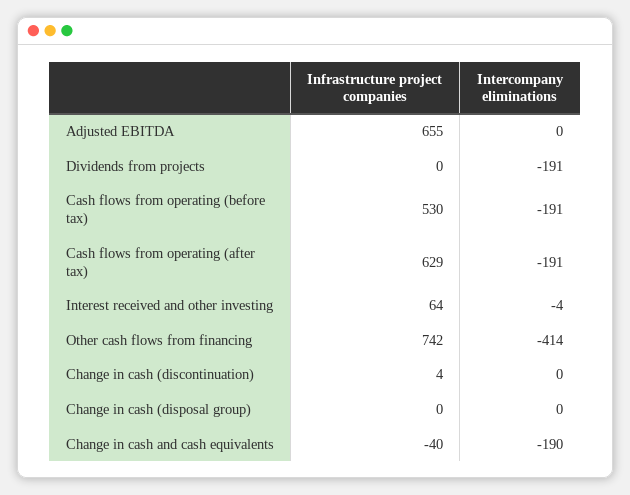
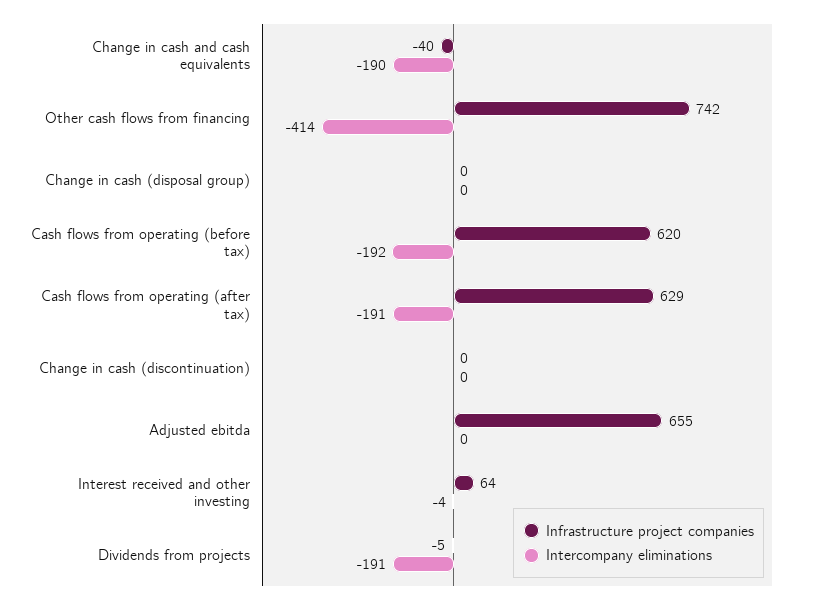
  {
    "Infrastructure project companies": {
      "Adjusted EBITDA": 655,
-     "Dividends from projects": 0,
+     "Dividends from projects": -5,
-     "Cash flows from operating (before tax)": 530,
+     "Cash flows from operating (before tax)": 620,
      "Cash flows from operating (after tax)": 629,
      "Interest received and other investing": 64,
      "Other cash flows from financing": 742,
-     "Change in cash (discontinuation)": 4,
+     "Change in cash (discontinuation)": 0,
      "Change in cash (disposal group)": 0,
      "Change in cash and cash equivalents": -40
    },
    "Intercompany eliminations": {
      "Adjusted EBITDA": 0,
      "Dividends from projects": -191,
-     "Cash flows from operating (before tax)": -191,
+     "Cash flows from operating (before tax)": -192,
      "Cash flows from operating (after tax)": -191,
      "Interest received and other investing": -4,
      "Other cash flows from financing": -414,
      "Change in cash (discontinuation)": 0,
      "Change in cash (disposal group)": 0,
      "Change in cash and cash equivalents": -190
    }
  }

